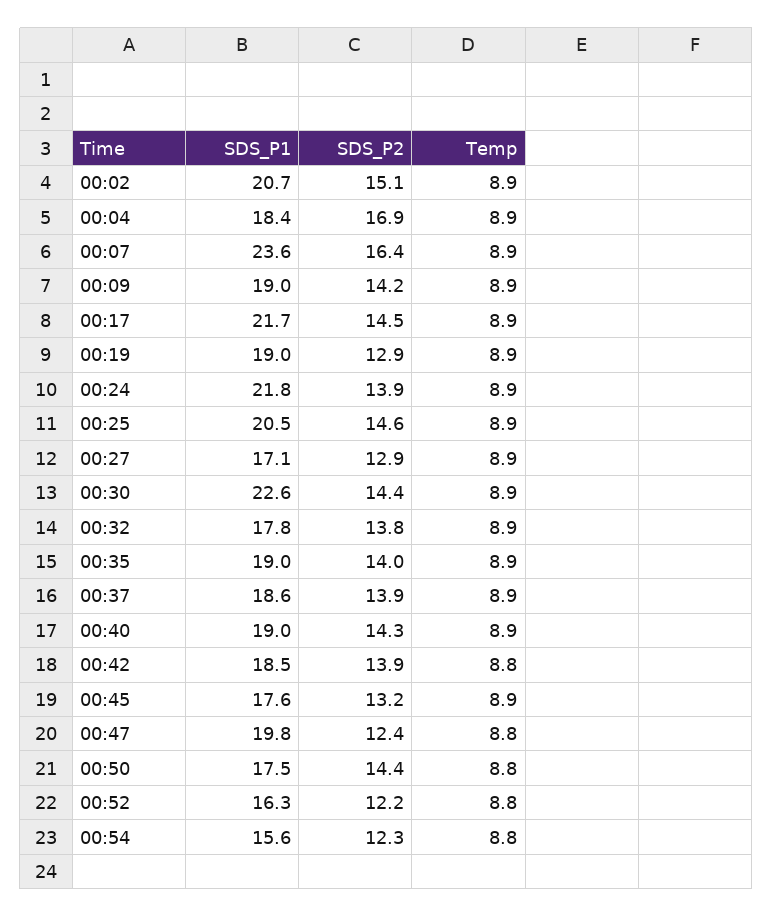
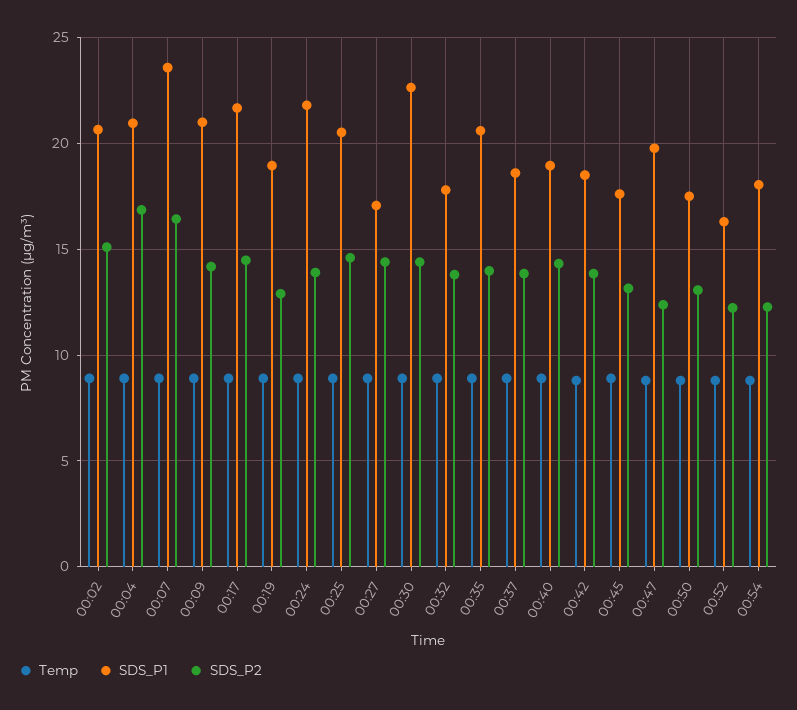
  {
    "SDS_P1": {
      "00:02": 20.7,
-     "00:04": 18.4,
+     "00:04": 21,
      "00:07": 23.6,
-     "00:09": 19,
+     "00:09": 21,
      "00:17": 21.7,
      "00:19": 19,
      "00:24": 21.8,
      "00:25": 20.5,
      "00:27": 17.1,
      "00:30": 22.6,
      "00:32": 17.8,
-     "00:35": 19,
+     "00:35": 20.5,
      "00:37": 18.6,
      "00:40": 19,
      "00:42": 18.5,
      "00:45": 17.6,
      "00:47": 19.8,
      "00:50": 17.5,
      "00:52": 16.3,
-     "00:54": 15.6
+     "00:54": 18
    },
    "SDS_P2": {
      "00:02": 15.1,
      "00:04": 16.9,
      "00:07": 16.4,
      "00:09": 14.2,
      "00:17": 14.5,
      "00:19": 12.9,
      "00:24": 13.9,
      "00:25": 14.6,
-     "00:27": 12.9,
+     "00:27": 14.5,
      "00:30": 14.4,
      "00:32": 13.8,
      "00:35": 14,
      "00:37": 13.9,
      "00:40": 14.3,
      "00:42": 13.9,
      "00:45": 13.2,
      "00:47": 12.4,
-     "00:50": 14.4,
+     "00:50": 13,
      "00:52": 12.2,
      "00:54": 12.3
    },
    "Temp": {
      "00:02": 8.9,
      "00:04": 8.9,
      "00:07": 8.9,
      "00:09": 8.9,
      "00:17": 8.9,
      "00:19": 8.9,
      "00:24": 8.9,
      "00:25": 8.9,
      "00:27": 8.9,
      "00:30": 8.9,
      "00:32": 8.9,
      "00:35": 8.9,
      "00:37": 8.9,
      "00:40": 8.9,
      "00:42": 8.8,
      "00:45": 8.9,
      "00:47": 8.8,
      "00:50": 8.8,
      "00:52": 8.8,
      "00:54": 8.8
    }
  }

